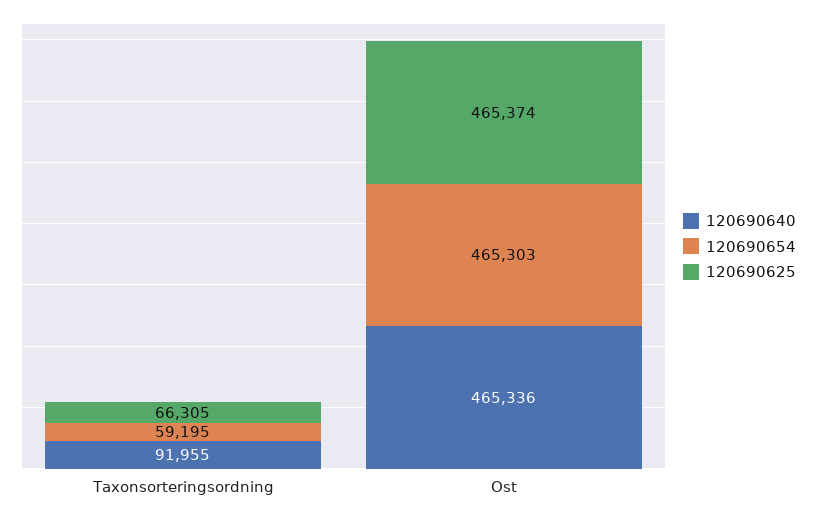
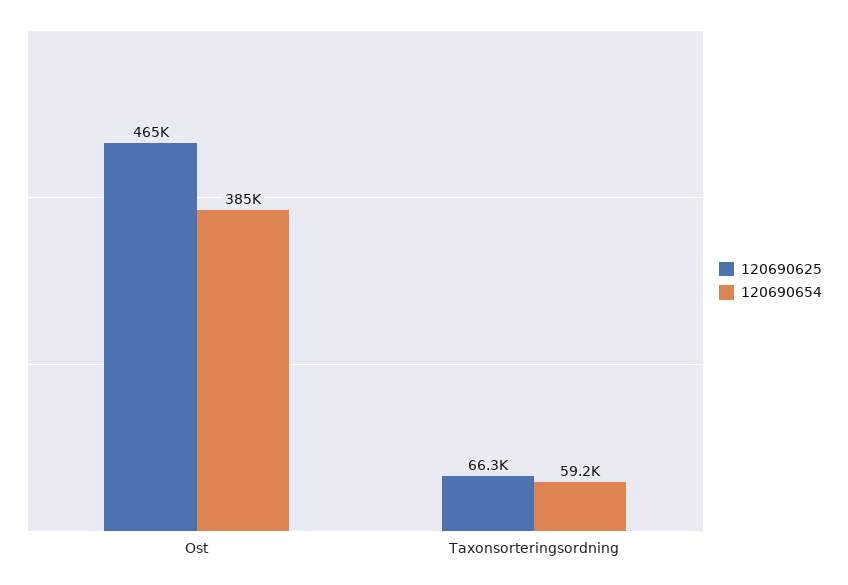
  {
-   "120690640": {
-     "Taxonsorteringsordning": 91955,
-     "Ost": 465336
-   },
    "120690654": {
      "Taxonsorteringsordning": 59195,
-     "Ost": 465303
+     "Ost": 385000
    },
    "120690625": {
      "Taxonsorteringsordning": 66305,
      "Ost": 465374
    }
  }

